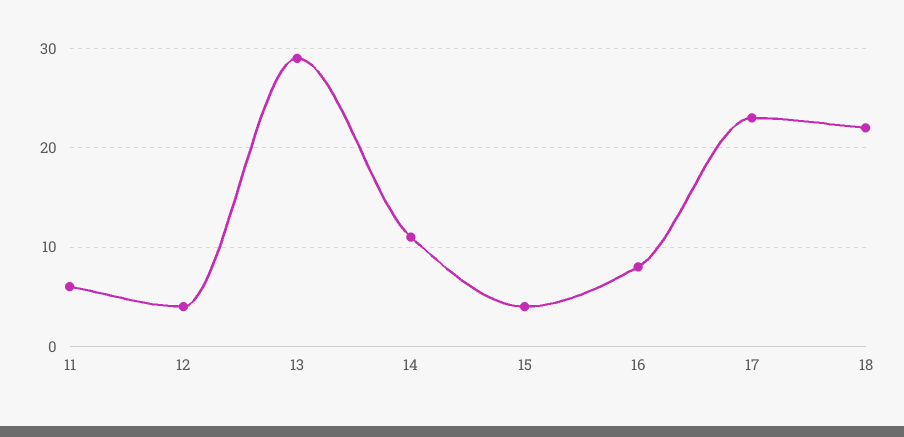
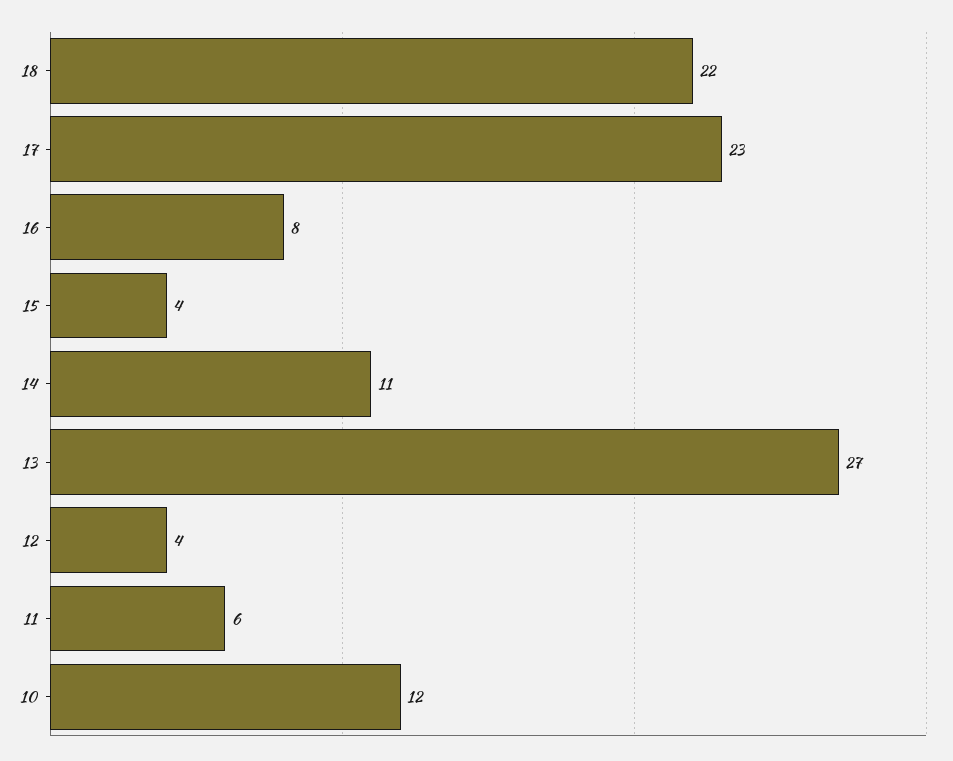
  {
    "11": 6,
    "12": 4,
-   "13": 29,
+   "13": 27,
    "14": 11,
    "15": 4,
    "16": 8,
    "17": 23,
-   "18": 22
+   "18": 22,
+   "10": 12
  }

